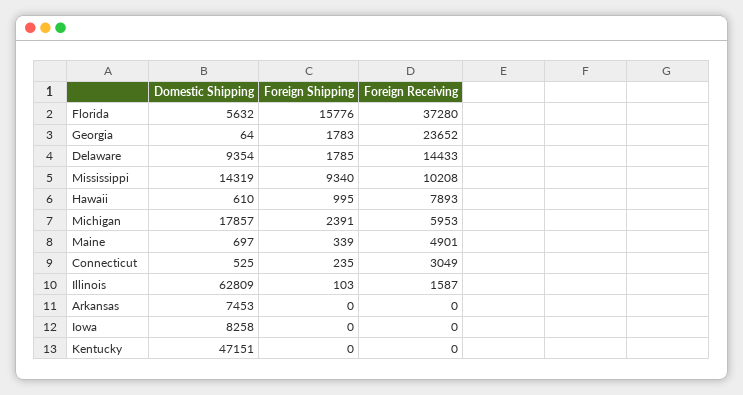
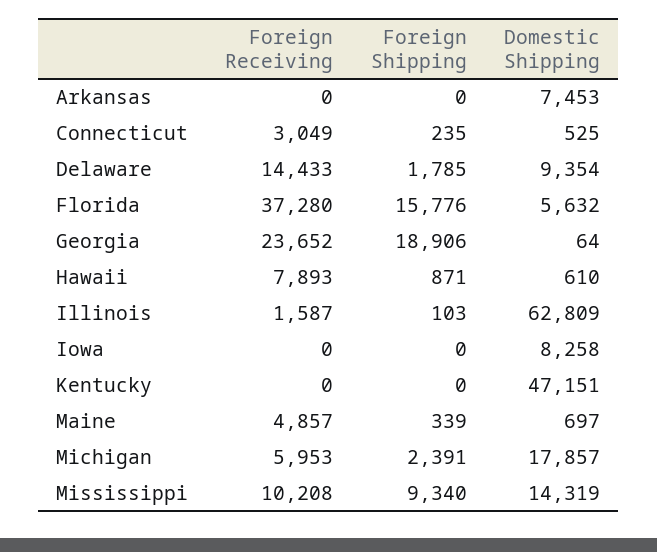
  {
    "Domestic Shipping": {
      "Florida": 5632,
      "Georgia": 64,
      "Delaware": 9354,
      "Mississippi": 14319,
      "Hawaii": 610,
      "Michigan": 17857,
      "Maine": 697,
      "Connecticut": 525,
      "Illinois": 62809,
      "Arkansas": 7453,
      "Iowa": 8258,
      "Kentucky": 47151
    },
    "Foreign Shipping": {
      "Florida": 15776,
-     "Georgia": 1783,
+     "Georgia": 18906,
      "Delaware": 1785,
      "Mississippi": 9340,
-     "Hawaii": 995,
+     "Hawaii": 871,
      "Michigan": 2391,
      "Maine": 339,
      "Connecticut": 235,
      "Illinois": 103,
      "Arkansas": 0,
      "Iowa": 0,
      "Kentucky": 0
    },
    "Foreign Receiving": {
      "Florida": 37280,
      "Georgia": 23652,
      "Delaware": 14433,
      "Mississippi": 10208,
      "Hawaii": 7893,
      "Michigan": 5953,
-     "Maine": 4901,
+     "Maine": 4857,
      "Connecticut": 3049,
      "Illinois": 1587,
      "Arkansas": 0,
      "Iowa": 0,
      "Kentucky": 0
    }
  }

